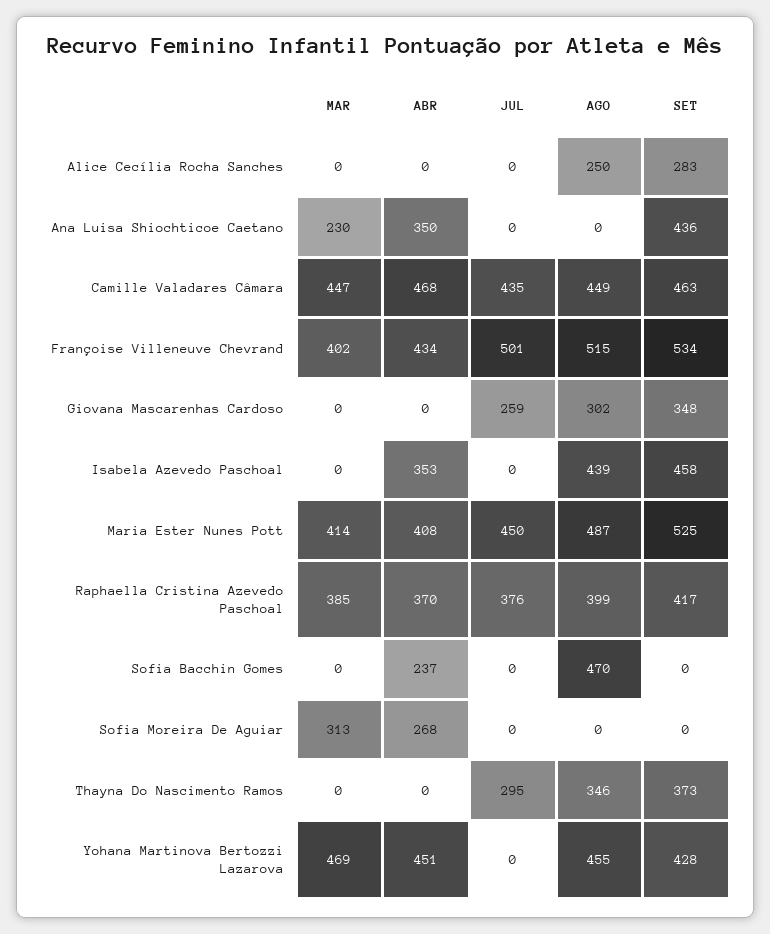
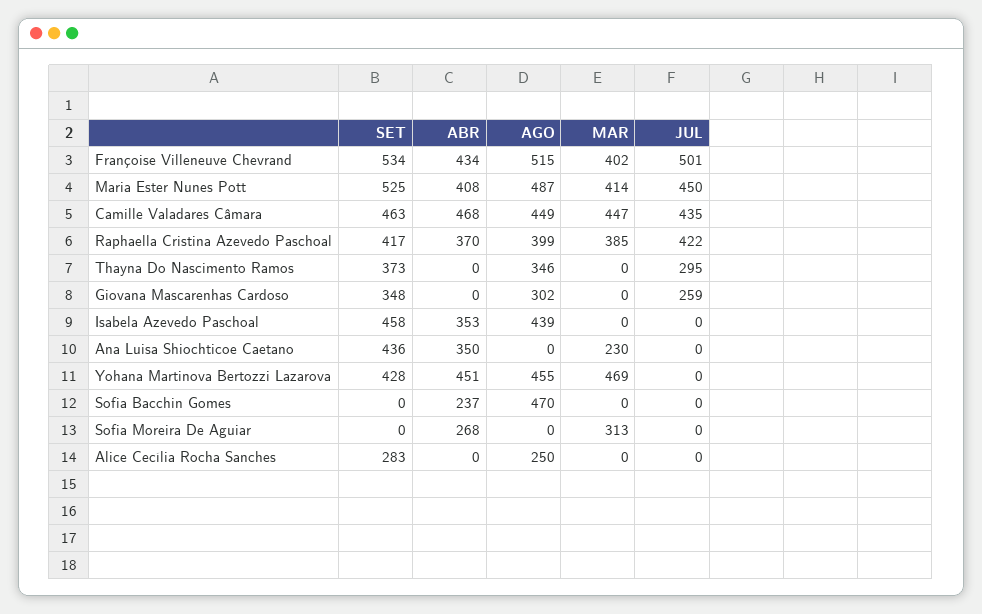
  {
    "MAR": {
      "Alice Cecília Rocha Sanches": 0,
      "Ana Luisa Shiochticoe Caetano": 230,
      "Camille Valadares Câmara": 447,
      "Françoise Villeneuve Chevrand": 402,
      "Giovana Mascarenhas Cardoso": 0,
      "Isabela Azevedo Paschoal": 0,
      "Maria Ester Nunes Pott": 414,
      "Raphaella Cristina Azevedo Paschoal": 385,
      "Sofia Bacchin Gomes": 0,
      "Sofia Moreira De Aguiar": 313,
      "Thayna Do Nascimento Ramos": 0,
      "Yohana Martinova Bertozzi Lazarova": 469
    },
    "ABR": {
      "Alice Cecília Rocha Sanches": 0,
      "Ana Luisa Shiochticoe Caetano": 350,
      "Camille Valadares Câmara": 468,
      "Françoise Villeneuve Chevrand": 434,
      "Giovana Mascarenhas Cardoso": 0,
      "Isabela Azevedo Paschoal": 353,
      "Maria Ester Nunes Pott": 408,
      "Raphaella Cristina Azevedo Paschoal": 370,
      "Sofia Bacchin Gomes": 237,
      "Sofia Moreira De Aguiar": 268,
      "Thayna Do Nascimento Ramos": 0,
      "Yohana Martinova Bertozzi Lazarova": 451
    },
    "JUL": {
      "Alice Cecília Rocha Sanches": 0,
      "Ana Luisa Shiochticoe Caetano": 0,
      "Camille Valadares Câmara": 435,
      "Françoise Villeneuve Chevrand": 501,
      "Giovana Mascarenhas Cardoso": 259,
      "Isabela Azevedo Paschoal": 0,
      "Maria Ester Nunes Pott": 450,
-     "Raphaella Cristina Azevedo Paschoal": 376,
+     "Raphaella Cristina Azevedo Paschoal": 422,
      "Sofia Bacchin Gomes": 0,
      "Sofia Moreira De Aguiar": 0,
      "Thayna Do Nascimento Ramos": 295,
      "Yohana Martinova Bertozzi Lazarova": 0
    },
    "AGO": {
      "Alice Cecília Rocha Sanches": 250,
      "Ana Luisa Shiochticoe Caetano": 0,
      "Camille Valadares Câmara": 449,
      "Françoise Villeneuve Chevrand": 515,
      "Giovana Mascarenhas Cardoso": 302,
      "Isabela Azevedo Paschoal": 439,
      "Maria Ester Nunes Pott": 487,
      "Raphaella Cristina Azevedo Paschoal": 399,
      "Sofia Bacchin Gomes": 470,
      "Sofia Moreira De Aguiar": 0,
      "Thayna Do Nascimento Ramos": 346,
      "Yohana Martinova Bertozzi Lazarova": 455
    },
    "SET": {
      "Alice Cecília Rocha Sanches": 283,
      "Ana Luisa Shiochticoe Caetano": 436,
      "Camille Valadares Câmara": 463,
      "Françoise Villeneuve Chevrand": 534,
      "Giovana Mascarenhas Cardoso": 348,
      "Isabela Azevedo Paschoal": 458,
      "Maria Ester Nunes Pott": 525,
      "Raphaella Cristina Azevedo Paschoal": 417,
      "Sofia Bacchin Gomes": 0,
      "Sofia Moreira De Aguiar": 0,
      "Thayna Do Nascimento Ramos": 373,
      "Yohana Martinova Bertozzi Lazarova": 428
    }
  }

